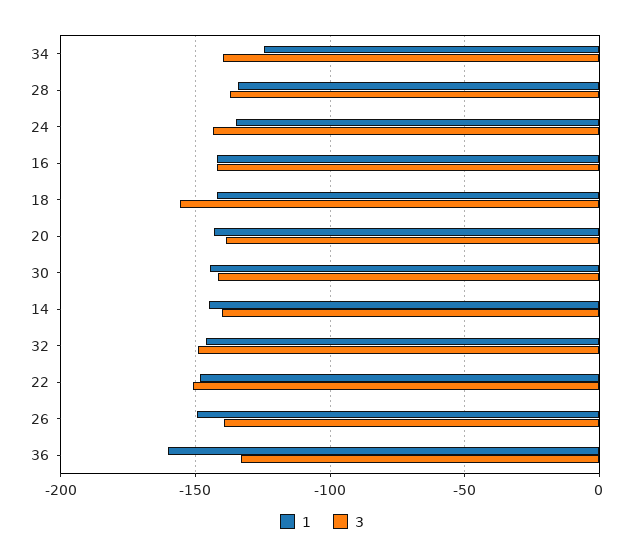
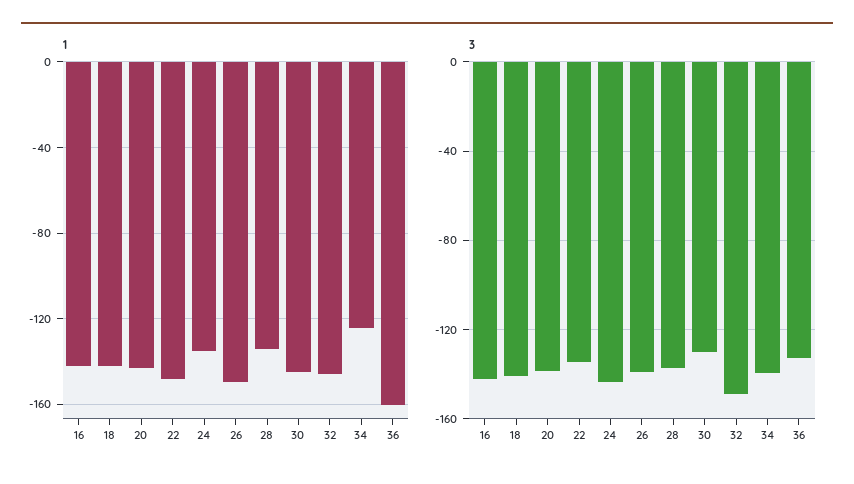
  {
    "1": {
      "34": -125,
      "28": -135,
      "24": -135,
      "16": -140,
      "18": -140,
      "20": -145,
      "30": -145,
-     "14": -145,
      "32": -145,
      "22": -150,
      "26": -150,
      "36": -160
    },
    "3": {
      "34": -140,
      "28": -135,
      "24": -145,
      "16": -140,
-     "18": -155,
+     "18": -140,
      "20": -140,
-     "30": -140,
+     "30": -130,
-     "14": -140,
      "32": -150,
-     "22": -150,
+     "22": -135,
      "26": -140,
      "36": -135
    }
  }

